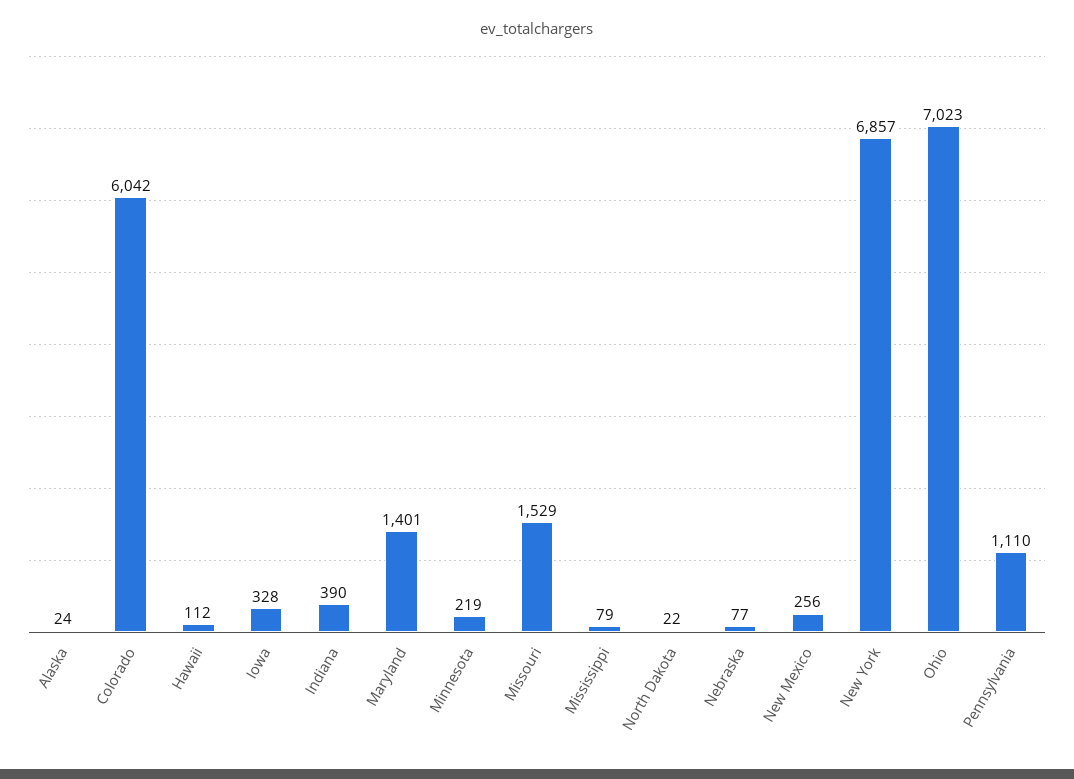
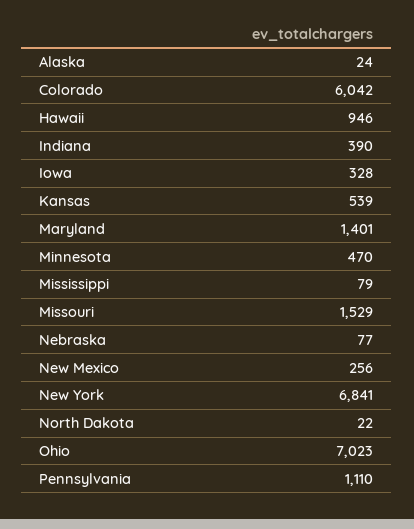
  {
    "Alaska": 24,
    "Colorado": 6042,
-   "Hawaii": 112,
+   "Hawaii": 946,
    "Iowa": 328,
    "Indiana": 390,
    "Maryland": 1401,
-   "Minnesota": 219,
+   "Minnesota": 470,
    "Missouri": 1529,
    "Mississippi": 79,
    "North Dakota": 22,
    "Nebraska": 77,
    "New Mexico": 256,
-   "New York": 6857,
+   "New York": 6841,
    "Ohio": 7023,
-   "Pennsylvania": 1110
+   "Pennsylvania": 1110,
+   "Kansas": 539
  }

